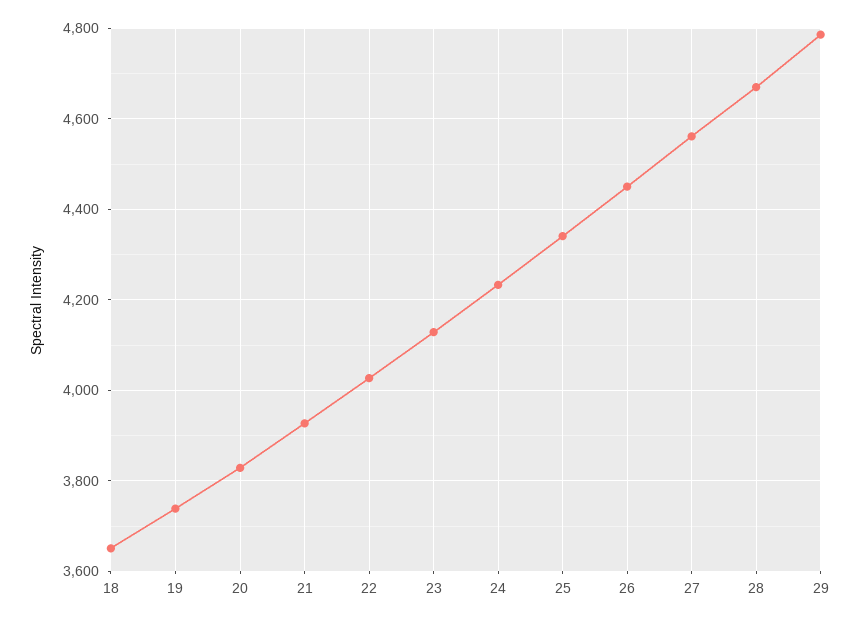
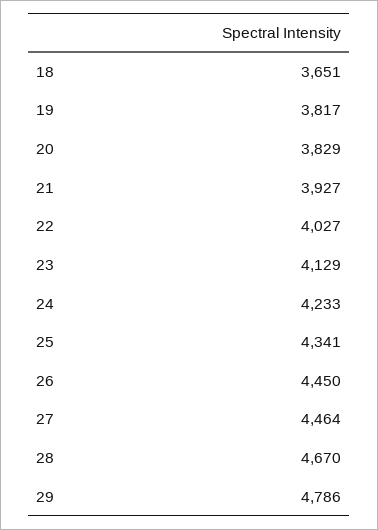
  {
    "18": 3651,
-   "19": 3740,
+   "19": 3817,
    "20": 3829,
    "21": 3927,
    "22": 4027,
    "23": 4129,
    "24": 4233,
    "25": 4341,
    "26": 4450,
-   "27": 4560,
+   "27": 4464,
    "28": 4670,
    "29": 4786
  }

